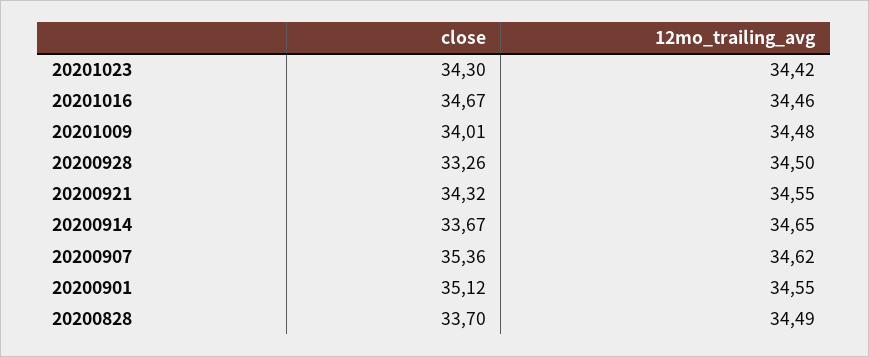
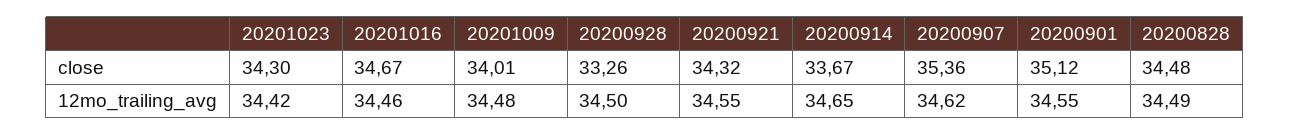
  {
    "close": {
      "20201023": 34.3,
      "20201016": 34.67,
      "20201009": 34.01,
      "20200928": 33.26,
      "20200921": 34.32,
      "20200914": 33.67,
      "20200907": 35.36,
      "20200901": 35.12,
-     "20200828": 33.7
+     "20200828": 34.48
    },
    "12mo_trailing_avg": {
      "20201023": 34.42,
      "20201016": 34.46,
      "20201009": 34.48,
      "20200928": 34.5,
      "20200921": 34.55,
      "20200914": 34.65,
      "20200907": 34.62,
      "20200901": 34.55,
      "20200828": 34.49
    }
  }

